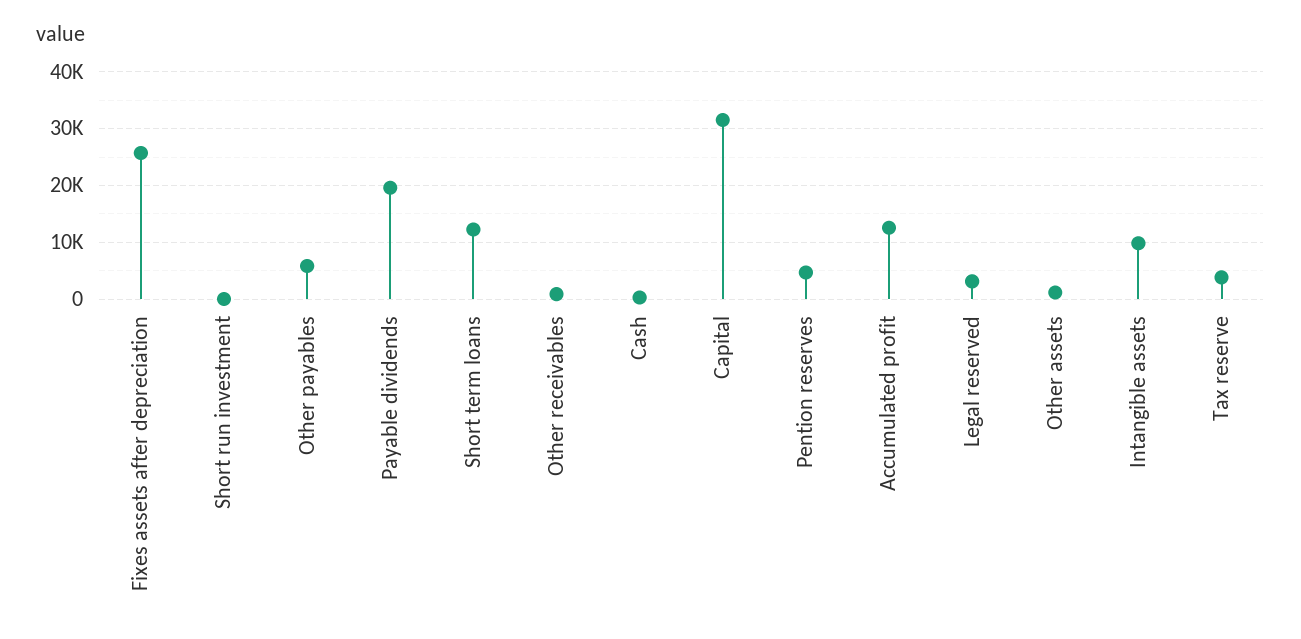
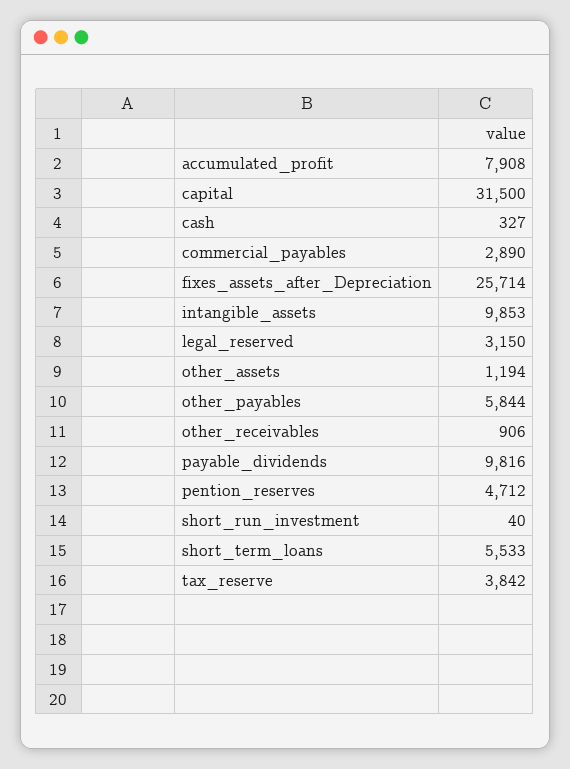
  {
    "Fixes assets after depreciation": 25714,
    "Short run investment": 40,
    "Other payables": 5844,
-   "Payable dividends": 20000,
+   "Payable dividends": 9816,
-   "Short term loans": 12000,
+   "Short term loans": 5533,
    "Other receivables": 906,
    "Cash": 327,
    "Capital": 31500,
    "Pention reserves": 4712,
-   "Accumulated profit": 12000,
+   "Accumulated profit": 7908,
    "Legal reserved": 3150,
    "Other assets": 1194,
    "Intangible assets": 9853,
-   "Tax reserve": 3842
+   "Tax reserve": 3842,
+   "commercial_payables": 2890
  }

